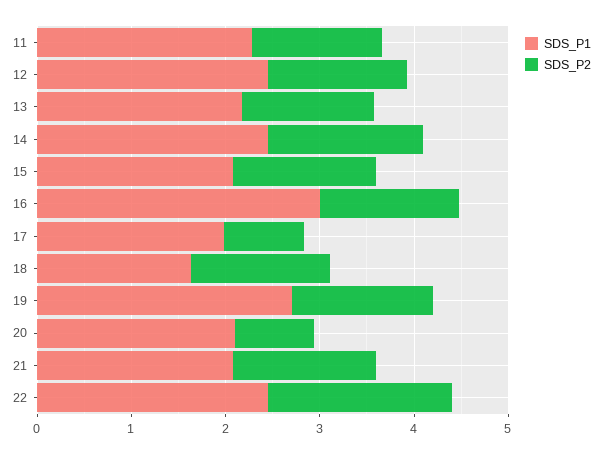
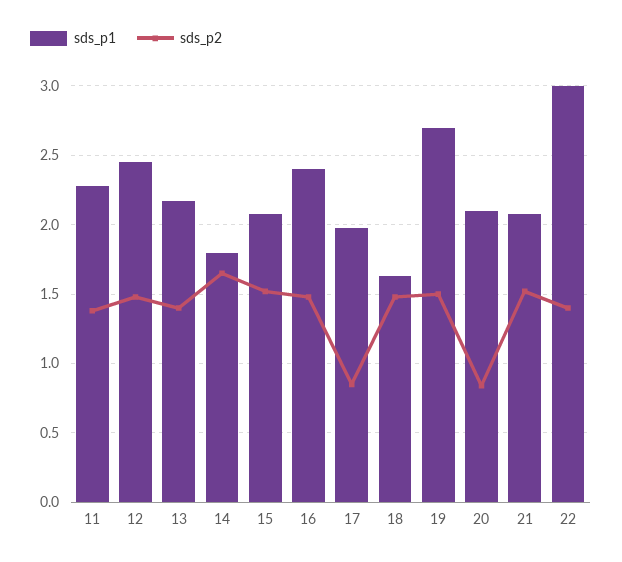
  {
    "SDS_P1": {
      "11": 2.3,
      "12": 2.45,
      "13": 2.15,
-     "14": 2.4,
+     "14": 1.8,
      "15": 2.1,
-     "16": 3,
+     "16": 2.4,
      "17": 2,
      "18": 1.65,
      "19": 2.7,
      "20": 2.1,
      "21": 2.1,
-     "22": 2.4
+     "22": 3
    },
    "SDS_P2": {
      "11": 1.4,
      "12": 1.5,
      "13": 1.4,
      "14": 1.65,
      "15": 1.5,
      "16": 1.5,
      "17": 0.85,
      "18": 1.5,
      "19": 1.5,
      "20": 0.85,
      "21": 1.5,
-     "22": 2
+     "22": 1.4
    }
  }

